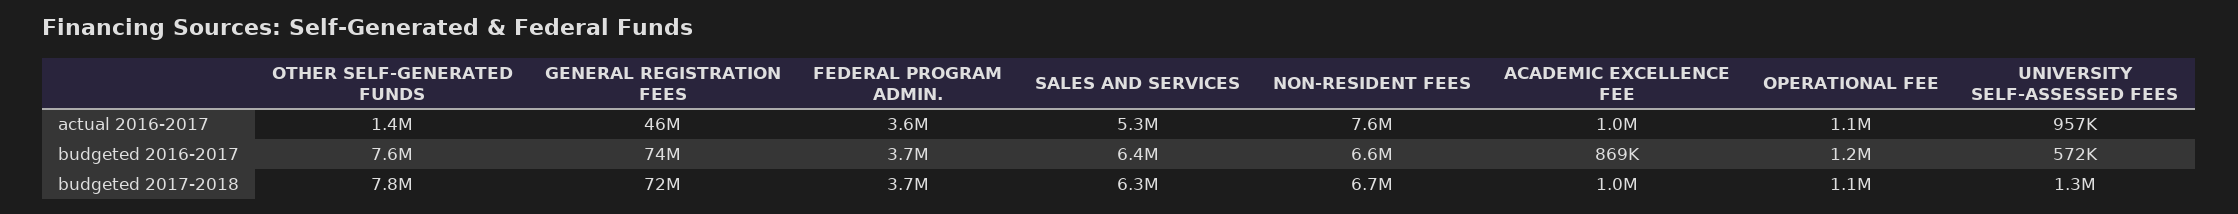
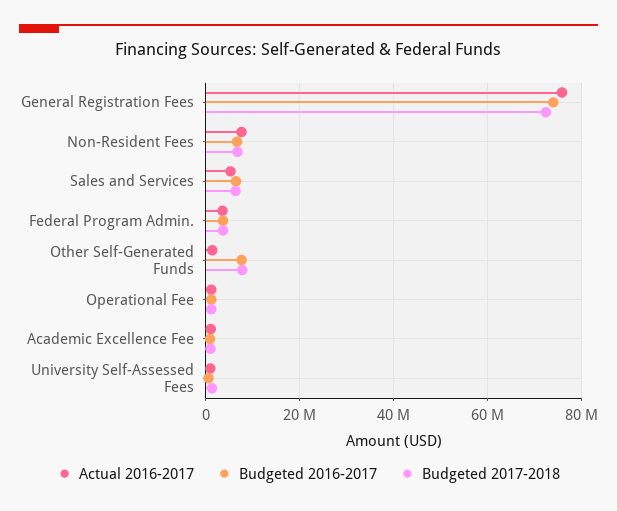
  {
    "actual 2016-2017": {
      "OTHER SELF-GENERATED FUNDS": 1400000,
-     "GENERAL REGISTRATION FEES": 46000000,
+     "GENERAL REGISTRATION FEES": 76000000,
      "FEDERAL PROGRAM ADMIN.": 3600000,
      "SALES AND SERVICES": 5300000,
      "NON-RESIDENT FEES": 7600000,
      "ACADEMIC EXCELLENCE FEE": 1000000,
      "OPERATIONAL FEE": 1100000,
      "UNIVERSITY SELF-ASSESSED FEES": 957000
    },
    "budgeted 2016-2017": {
      "OTHER SELF-GENERATED FUNDS": 7600000,
      "GENERAL REGISTRATION FEES": 74000000,
      "FEDERAL PROGRAM ADMIN.": 3700000,
      "SALES AND SERVICES": 6400000,
      "NON-RESIDENT FEES": 6600000,
      "ACADEMIC EXCELLENCE FEE": 869000,
      "OPERATIONAL FEE": 1200000,
      "UNIVERSITY SELF-ASSESSED FEES": 572000
    },
    "budgeted 2017-2018": {
      "OTHER SELF-GENERATED FUNDS": 7800000,
      "GENERAL REGISTRATION FEES": 72000000,
      "FEDERAL PROGRAM ADMIN.": 3700000,
      "SALES AND SERVICES": 6300000,
      "NON-RESIDENT FEES": 6700000,
      "ACADEMIC EXCELLENCE FEE": 1000000,
      "OPERATIONAL FEE": 1100000,
      "UNIVERSITY SELF-ASSESSED FEES": 1300000
    }
  }

